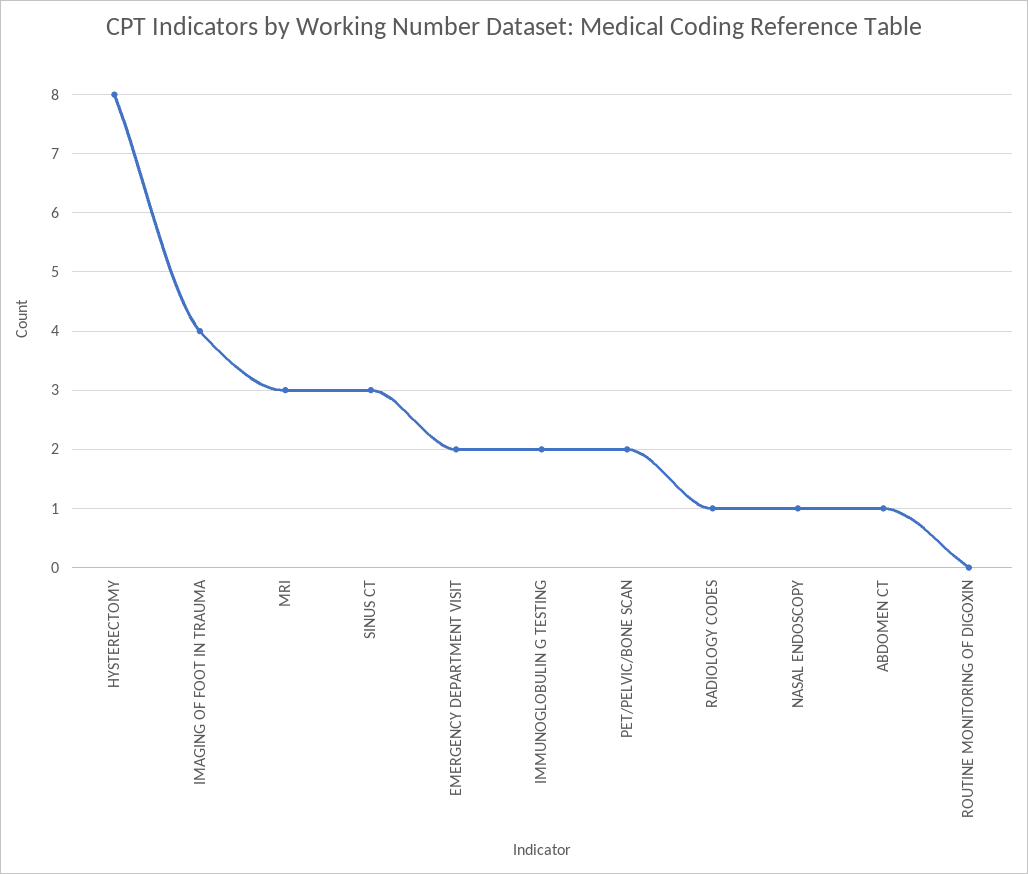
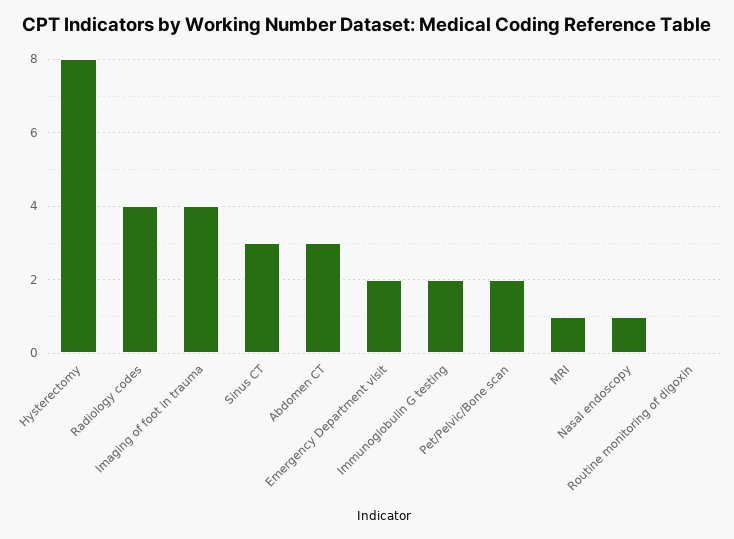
  {
    "HYSTERECTOMY": 8,
    "IMAGING OF FOOT IN TRAUMA": 4,
-   "MRI": 3,
+   "MRI": 1,
    "SINUS CT": 3,
    "EMERGENCY DEPARTMENT VISIT": 2,
    "IMMUNOGLOBULIN G TESTING": 2,
    "PET/PELVIC/BONE SCAN": 2,
-   "RADIOLOGY CODES": 1,
+   "RADIOLOGY CODES": 4,
    "NASAL ENDOSCOPY": 1,
-   "ABDOMEN CT": 1,
+   "ABDOMEN CT": 3,
    "ROUTINE MONITORING OF DIGOXIN": 0
  }

